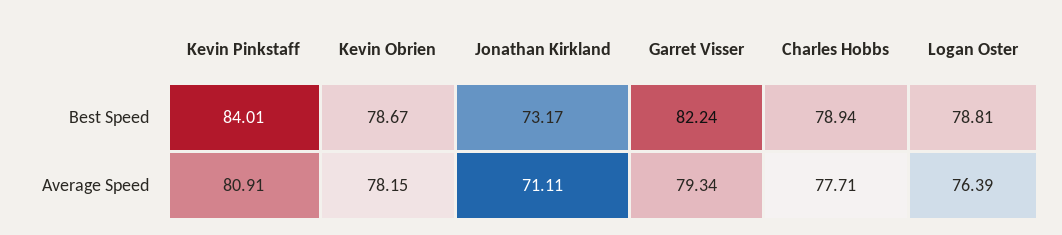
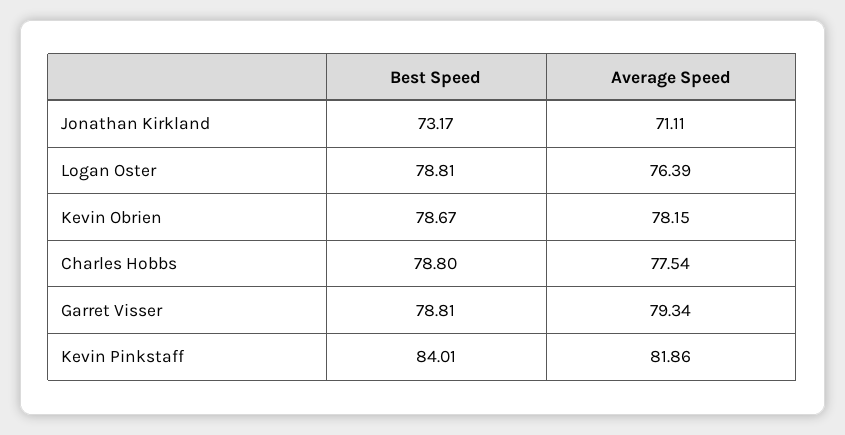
  {
    "Kevin Pinkstaff": {
      "Best Speed": 84.01,
-     "Average Speed": 80.91
+     "Average Speed": 81.86
    },
    "Kevin Obrien": {
      "Best Speed": 78.67,
      "Average Speed": 78.15
    },
    "Jonathan Kirkland": {
      "Best Speed": 73.17,
      "Average Speed": 71.11
    },
    "Garret Visser": {
-     "Best Speed": 82.24,
+     "Best Speed": 78.81,
      "Average Speed": 79.34
    },
    "Charles Hobbs": {
-     "Best Speed": 78.94,
+     "Best Speed": 78.8,
-     "Average Speed": 77.71
+     "Average Speed": 77.54
    },
    "Logan Oster": {
      "Best Speed": 78.81,
      "Average Speed": 76.39
    }
  }

